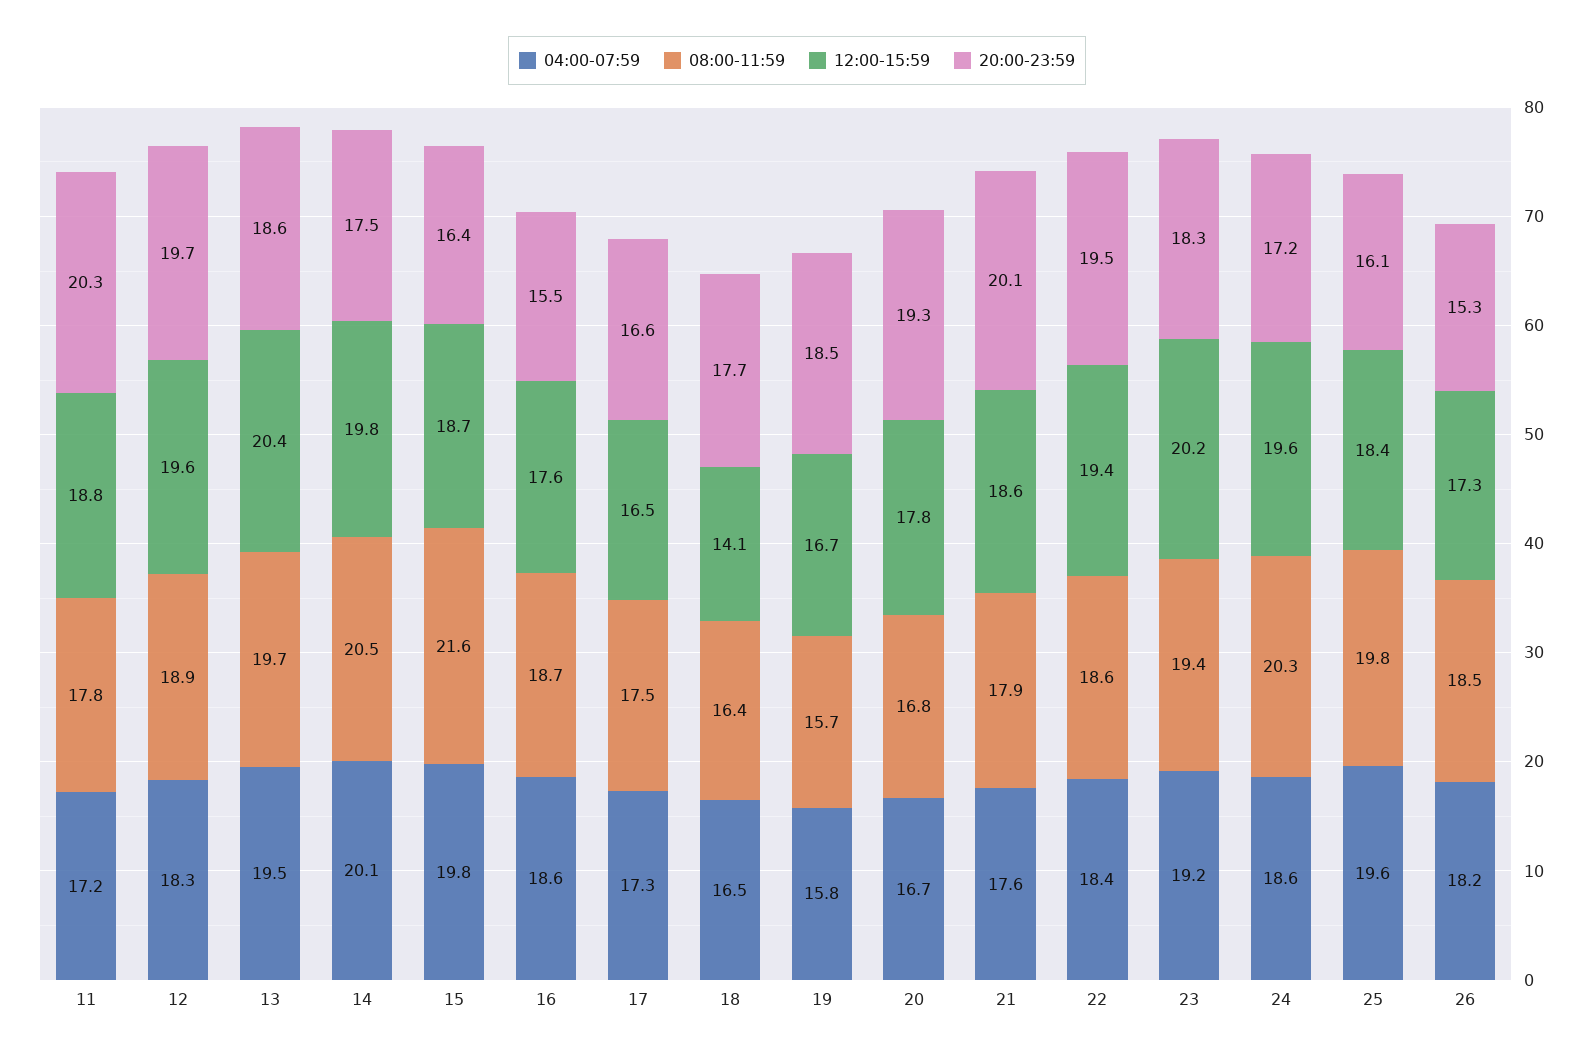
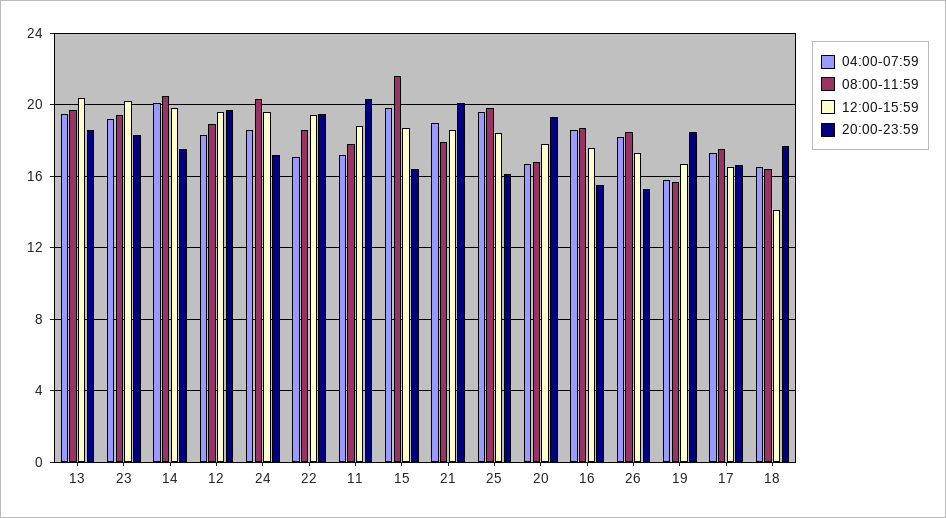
  {
    "04:00-07:59": {
      "11": 17.2,
      "12": 18.3,
      "13": 19.5,
      "14": 20.1,
      "15": 19.8,
      "16": 18.6,
      "17": 17.3,
      "18": 16.5,
      "19": 15.8,
      "20": 16.7,
-     "21": 17.6,
+     "21": 19,
-     "22": 18.4,
+     "22": 17,
      "23": 19.2,
      "24": 18.6,
      "25": 19.6,
      "26": 18.2
    },
    "08:00-11:59": {
      "11": 17.8,
      "12": 18.9,
      "13": 19.7,
      "14": 20.5,
      "15": 21.6,
      "16": 18.7,
      "17": 17.5,
      "18": 16.4,
      "19": 15.7,
      "20": 16.8,
      "21": 17.9,
      "22": 18.6,
      "23": 19.4,
      "24": 20.3,
      "25": 19.8,
      "26": 18.5
    },
    "12:00-15:59": {
      "11": 18.8,
      "12": 19.6,
      "13": 20.4,
      "14": 19.8,
      "15": 18.7,
      "16": 17.6,
      "17": 16.5,
      "18": 14.1,
      "19": 16.7,
      "20": 17.8,
      "21": 18.6,
      "22": 19.4,
      "23": 20.2,
      "24": 19.6,
      "25": 18.4,
      "26": 17.3
    },
    "20:00-23:59": {
      "11": 20.3,
      "12": 19.7,
      "13": 18.6,
      "14": 17.5,
      "15": 16.4,
      "16": 15.5,
      "17": 16.6,
      "18": 17.7,
      "19": 18.5,
      "20": 19.3,
      "21": 20.1,
      "22": 19.5,
      "23": 18.3,
      "24": 17.2,
      "25": 16.1,
      "26": 15.3
    }
  }

